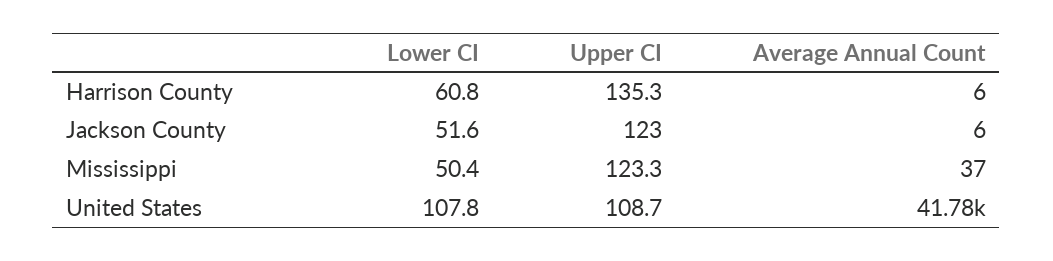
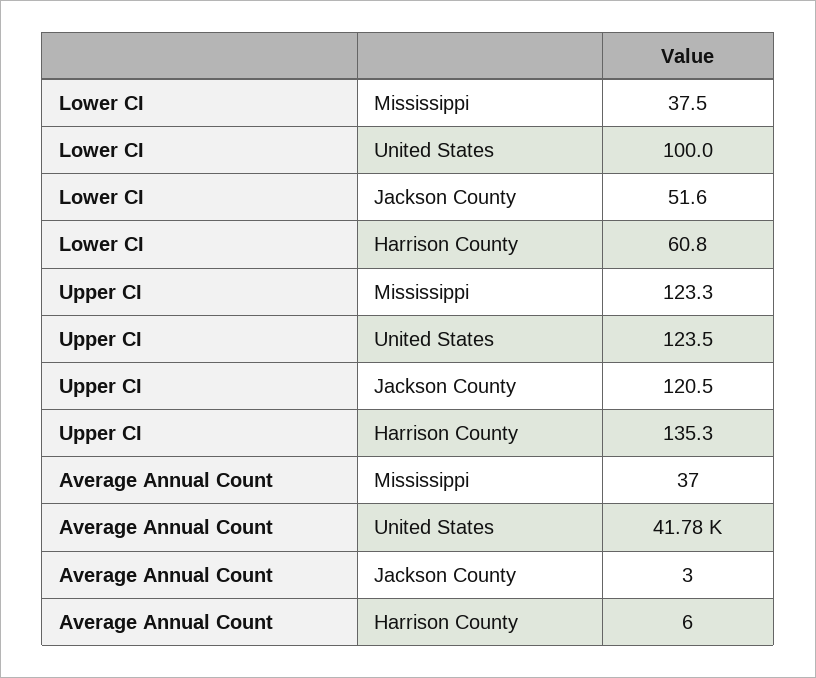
  {
    "Lower CI": {
      "Harrison County": 60.8,
      "Jackson County": 51.6,
-     "Mississippi": 50.4,
+     "Mississippi": 37.5,
-     "United States": 107.8
+     "United States": 100
    },
    "Upper CI": {
      "Harrison County": 135.3,
-     "Jackson County": 123,
+     "Jackson County": 120.5,
      "Mississippi": 123.3,
-     "United States": 108.7
+     "United States": 123.5
    },
    "Average Annual Count": {
      "Harrison County": 6,
-     "Jackson County": 6,
+     "Jackson County": 3,
      "Mississippi": 37,
      "United States": 41780
    }
  }

